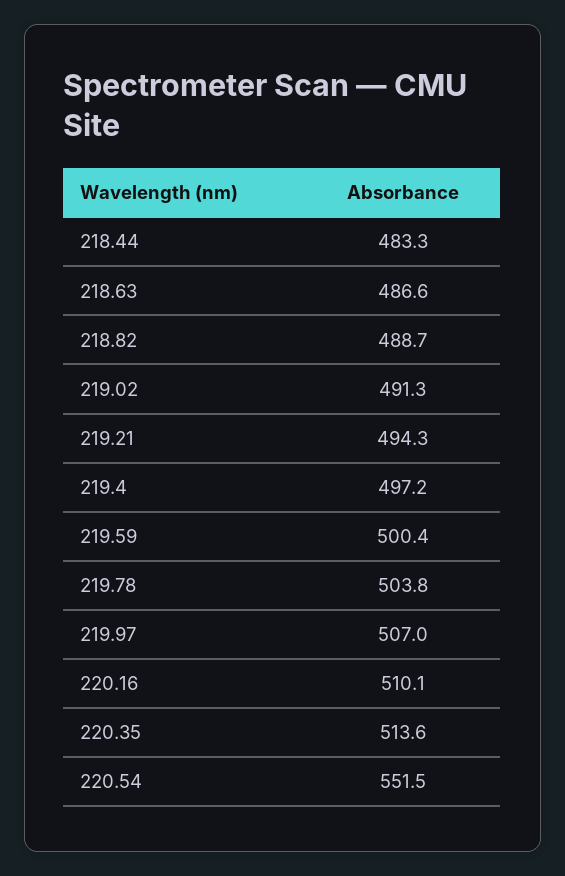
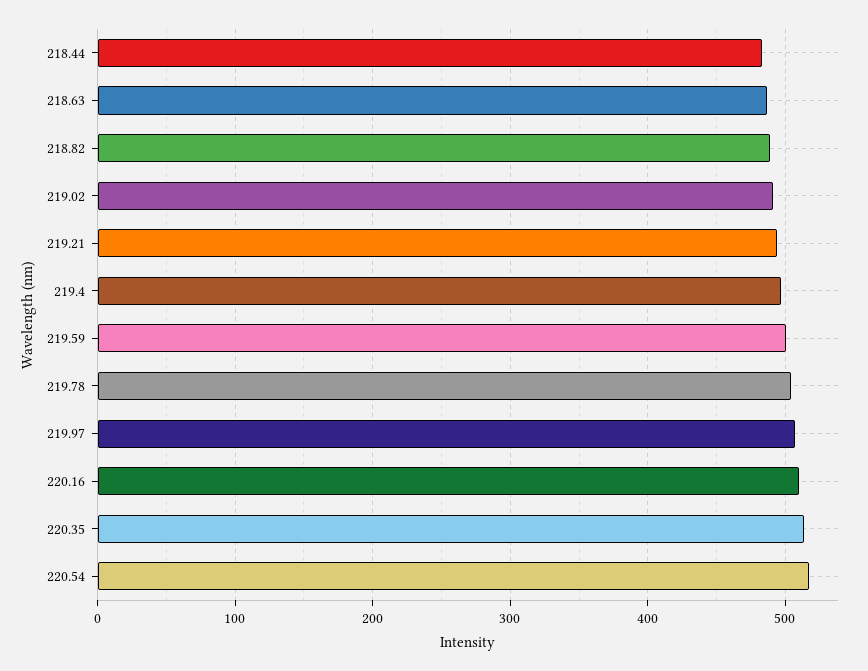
  {
    "218.44": 483.3,
    "218.63": 486.6,
    "218.82": 488.7,
    "219.02": 491.3,
    "219.21": 494.3,
    "219.4": 497.2,
    "219.59": 500.4,
    "219.78": 503.8,
    "219.97": 507,
    "220.16": 510.1,
    "220.35": 513.6,
-   "220.54": 551.5
+   "220.54": 520
  }

